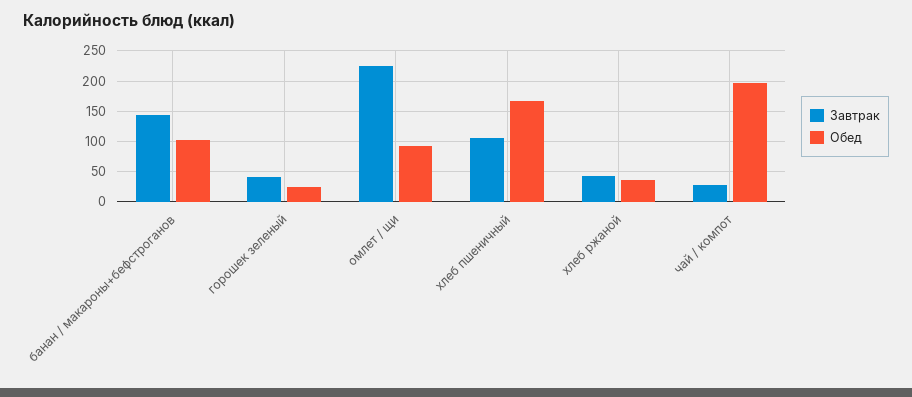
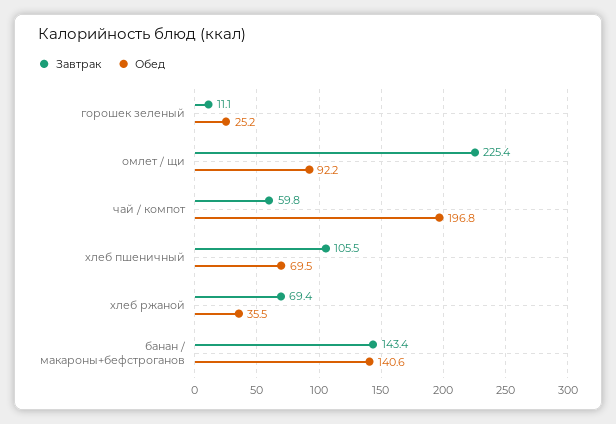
  {
    "Завтрак": {
      "банан / макароны+бефстроганов": 143.4,
-     "горошек зеленый": 40,
+     "горошек зеленый": 11.1,
      "омлет / щи": 225.4,
      "хлеб пшеничный": 105.5,
-     "хлеб ржаной": 40,
+     "хлеб ржаной": 69.4,
-     "чай / компот": 30
+     "чай / компот": 59.8
    },
    "Обед": {
-     "банан / макароны+бефстроганов": 100,
+     "банан / макароны+бефстроганов": 140.6,
      "горошек зеленый": 25.2,
      "омлет / щи": 92.2,
-     "хлеб пшеничный": 170,
+     "хлеб пшеничный": 69.5,
      "хлеб ржаной": 35.5,
      "чай / компот": 196.8
    }
  }

